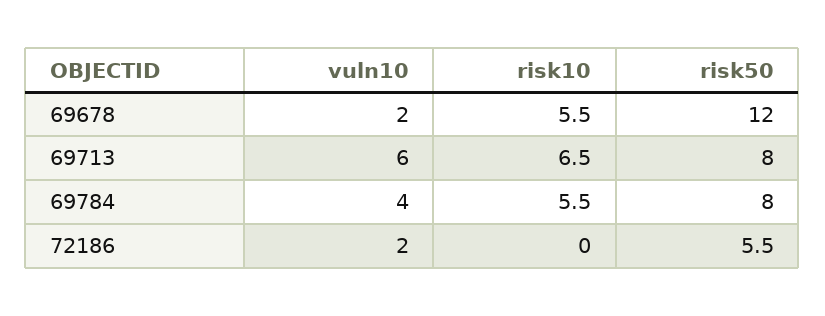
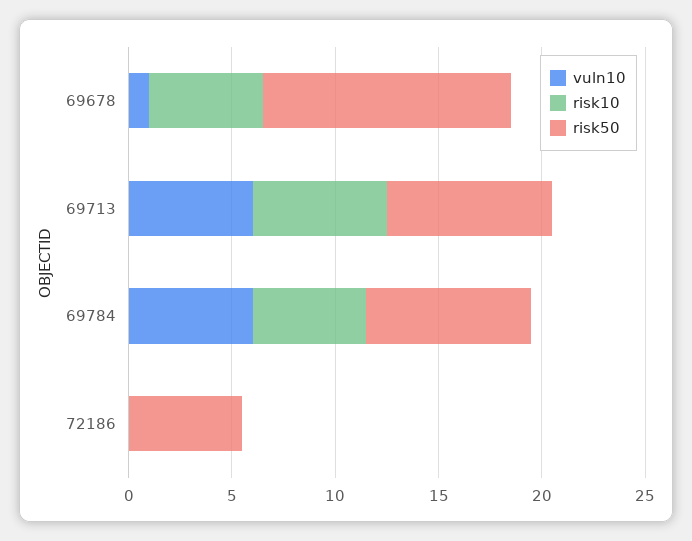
  {
    "vuln10": {
-     "69678": 2,
+     "69678": 1,
      "69713": 6,
-     "69784": 4,
+     "69784": 6,
-     "72186": 2
+     "72186": 0
    },
    "risk10": {
      "69678": 5.5,
      "69713": 6.5,
      "69784": 5.5,
      "72186": 0
    },
    "risk50": {
      "69678": 12,
      "69713": 8,
      "69784": 8,
      "72186": 5.5
    }
  }

